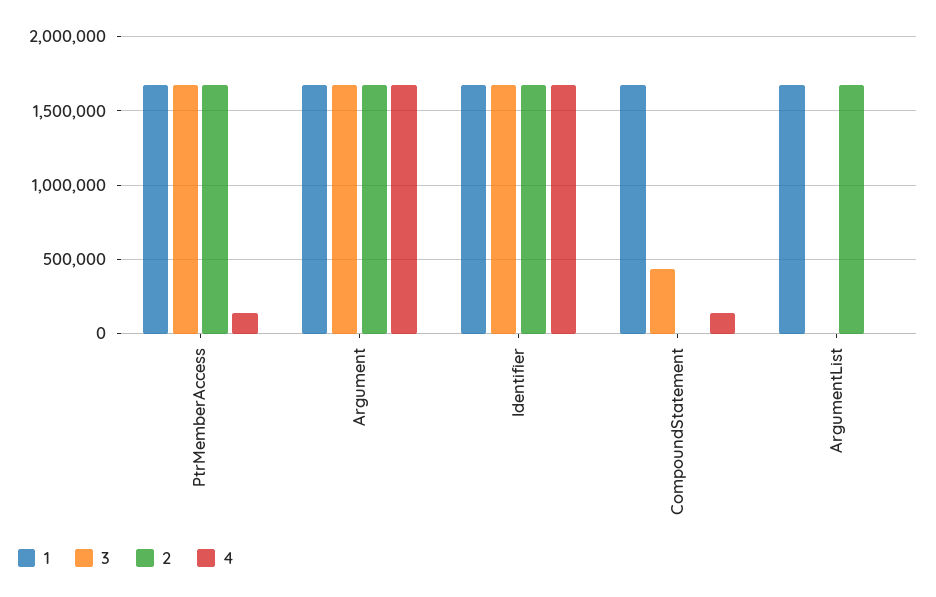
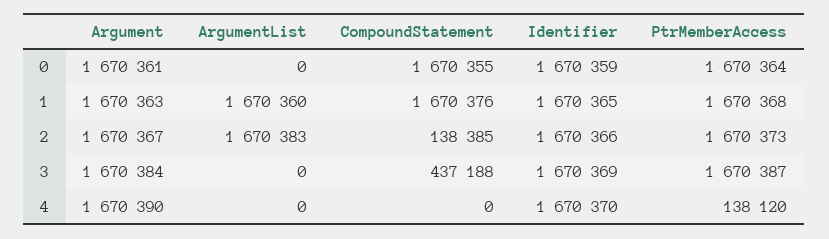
  {
    "1": {
      "PtrMemberAccess": 1670368,
      "Argument": 1670363,
      "Identifier": 1670365,
      "CompoundStatement": 1670376,
      "ArgumentList": 1670360
    },
    "3": {
      "PtrMemberAccess": 1670387,
      "Argument": 1670384,
      "Identifier": 1670369,
      "CompoundStatement": 437188,
      "ArgumentList": 0
    },
    "2": {
      "PtrMemberAccess": 1670373,
      "Argument": 1670367,
      "Identifier": 1670366,
-     "CompoundStatement": 0,
+     "CompoundStatement": 138385,
      "ArgumentList": 1670383
    },
    "4": {
      "PtrMemberAccess": 138120,
      "Argument": 1670390,
      "Identifier": 1670370,
-     "CompoundStatement": 150000,
+     "CompoundStatement": 0,
      "ArgumentList": 0
-   }
+   },
+   "0": {
+     "Argument": 1670361,
+     "ArgumentList": 0,
+     "CompoundStatement": 1670355,
+     "Identifier": 1670359,
+     "PtrMemberAccess": 1670364
+   }
  }

